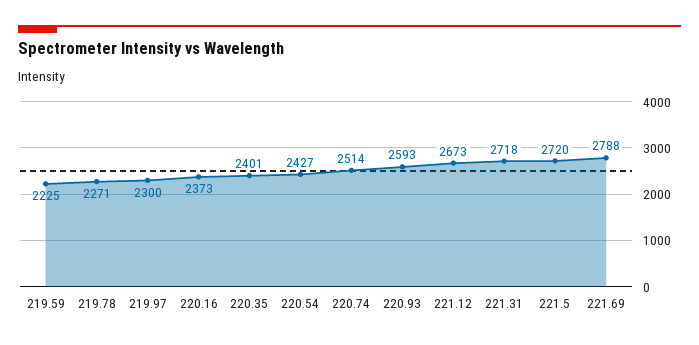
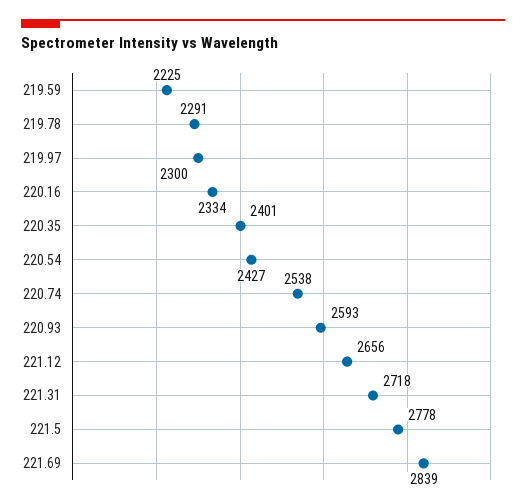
  {
    "219.59": 2225,
-   "219.78": 2271,
+   "219.78": 2291,
    "219.97": 2300,
-   "220.16": 2373,
+   "220.16": 2334,
    "220.35": 2401,
    "220.54": 2427,
-   "220.74": 2514,
+   "220.74": 2538,
    "220.93": 2593,
-   "221.12": 2673,
+   "221.12": 2656,
    "221.31": 2718,
-   "221.5": 2720,
+   "221.5": 2778,
-   "221.69": 2788
+   "221.69": 2839
  }

